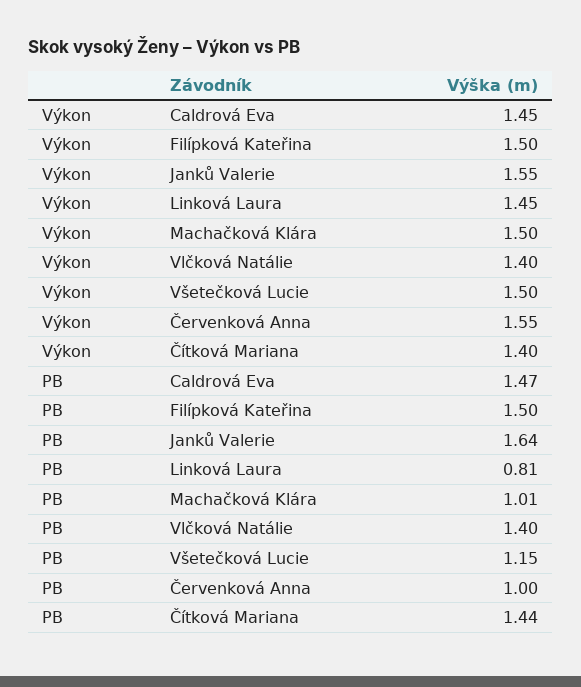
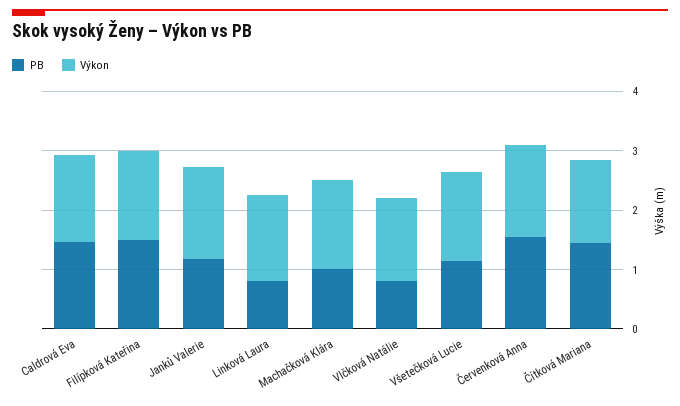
  {
    "Výkon": {
      "Caldrová Eva": 1.45,
      "Filípková Kateřina": 1.5,
      "Janků Valerie": 1.55,
      "Linková Laura": 1.45,
      "Machačková Klára": 1.5,
      "Vlčková Natálie": 1.4,
      "Všetečková Lucie": 1.5,
      "Červenková Anna": 1.55,
      "Čítková Mariana": 1.4
    },
    "PB": {
      "Caldrová Eva": 1.47,
      "Filípková Kateřina": 1.5,
-     "Janků Valerie": 1.64,
+     "Janků Valerie": 1.2,
      "Linková Laura": 0.81,
      "Machačková Klára": 1.01,
-     "Vlčková Natálie": 1.4,
+     "Vlčková Natálie": 0.8,
      "Všetečková Lucie": 1.15,
-     "Červenková Anna": 1,
+     "Červenková Anna": 1.6,
      "Čítková Mariana": 1.44
    }
  }

